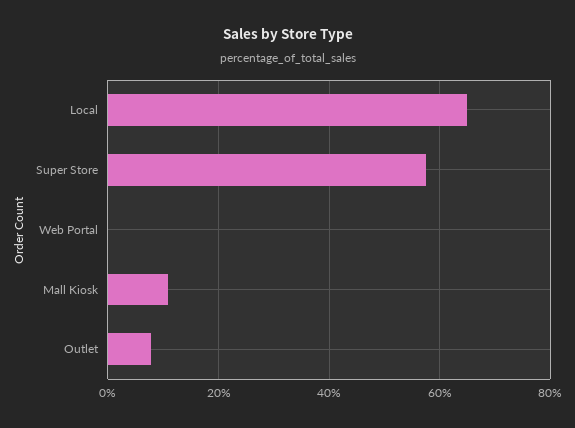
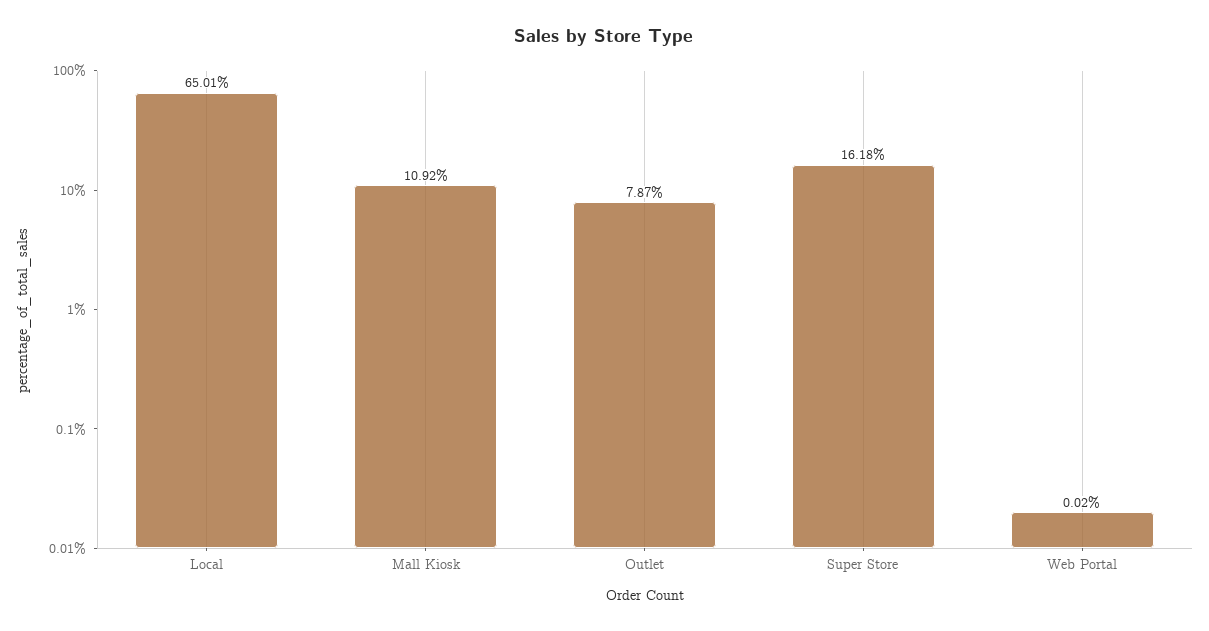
  {
    "Local": 65.01,
-   "Super Store": 58,
+   "Super Store": 16.18,
    "Web Portal": 0.02,
    "Mall Kiosk": 10.92,
    "Outlet": 7.87
  }

